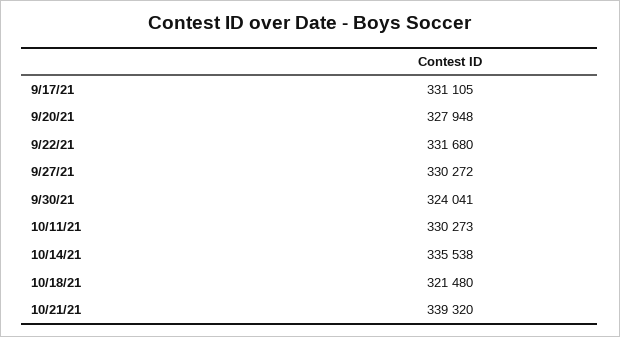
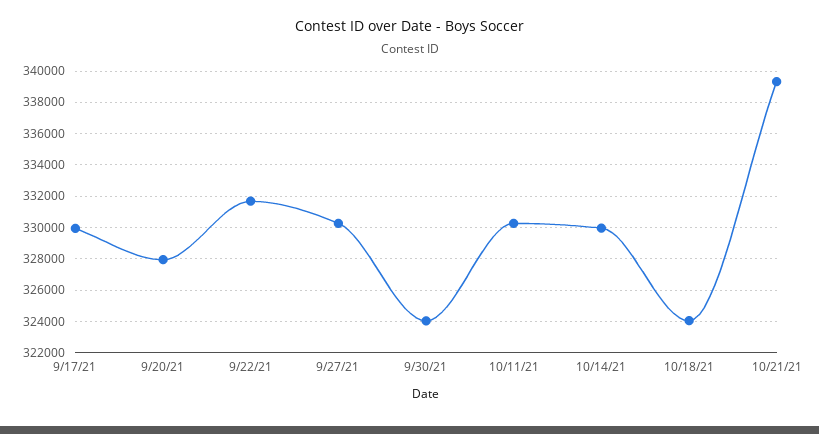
  {
-   "9/17/21": 331105,
+   "9/17/21": 330000,
    "9/20/21": 327948,
    "9/22/21": 331680,
    "9/27/21": 330272,
    "9/30/21": 324041,
    "10/11/21": 330273,
-   "10/14/21": 335538,
+   "10/14/21": 330000,
-   "10/18/21": 321480,
+   "10/18/21": 324000,
    "10/21/21": 339320
  }

